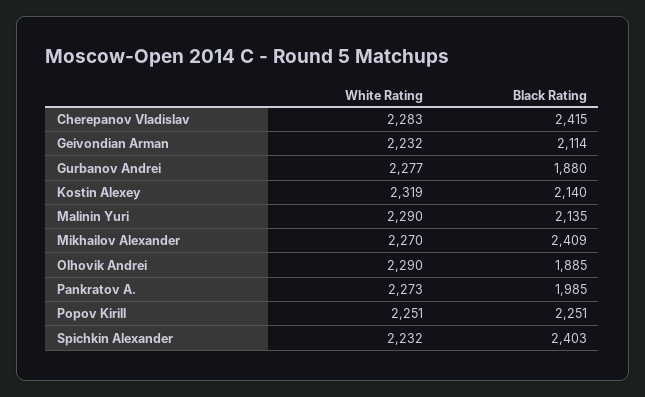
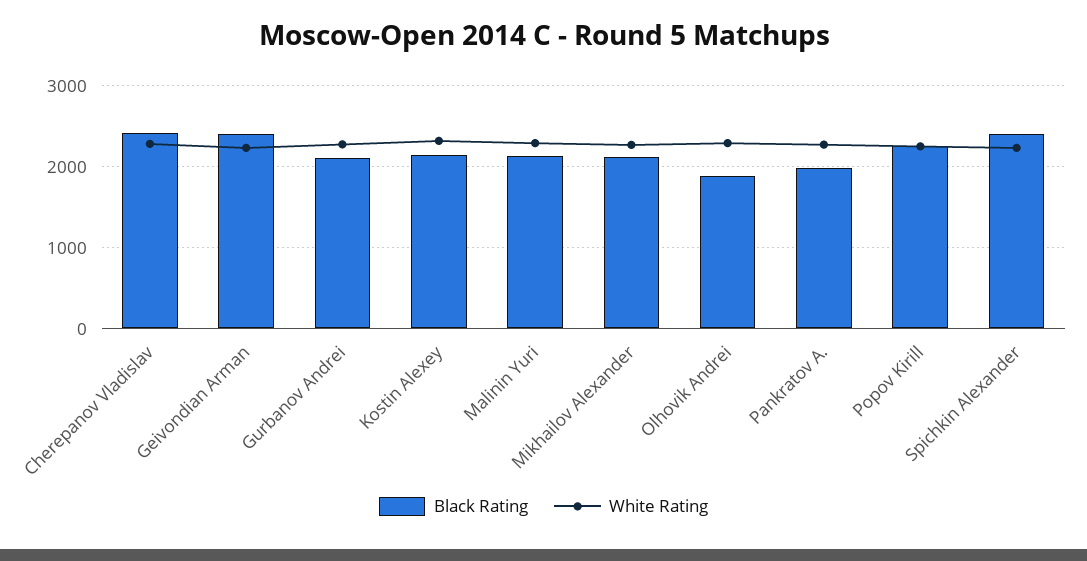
  {
    "White Rating": {
      "Cherepanov Vladislav": 2283,
      "Geivondian Arman": 2232,
      "Gurbanov Andrei": 2277,
      "Kostin Alexey": 2319,
      "Malinin Yuri": 2290,
      "Mikhailov Alexander": 2270,
      "Olhovik Andrei": 2290,
      "Pankratov A.": 2273,
      "Popov Kirill": 2251,
      "Spichkin Alexander": 2232
    },
    "Black Rating": {
      "Cherepanov Vladislav": 2415,
-     "Geivondian Arman": 2114,
+     "Geivondian Arman": 2400,
-     "Gurbanov Andrei": 1880,
+     "Gurbanov Andrei": 2100,
      "Kostin Alexey": 2140,
      "Malinin Yuri": 2135,
-     "Mikhailov Alexander": 2409,
+     "Mikhailov Alexander": 2100,
      "Olhovik Andrei": 1885,
      "Pankratov A.": 1985,
      "Popov Kirill": 2251,
      "Spichkin Alexander": 2403
    }
  }

